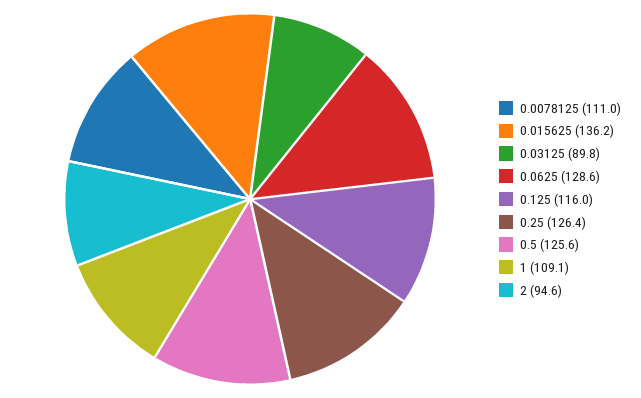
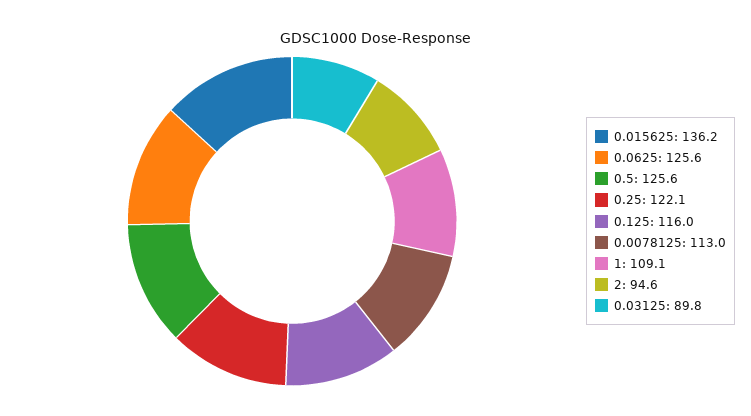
  {
-   "0.0078125": 111,
+   "0.0078125": 113,
    "0.015625": 136.2,
    "0.03125": 89.8,
-   "0.0625": 128.6,
+   "0.0625": 125.6,
    "0.125": 116,
-   "0.25": 126.4,
+   "0.25": 122.1,
    "0.5": 125.6,
    "1": 109.1,
    "2": 94.6
  }

